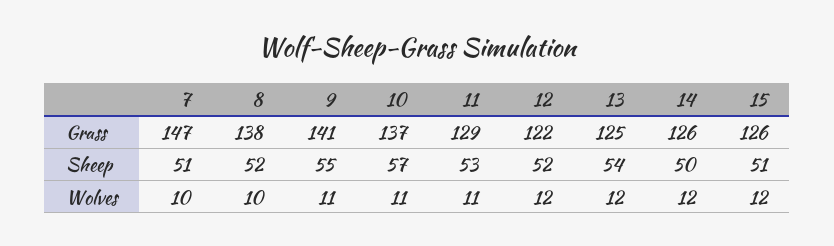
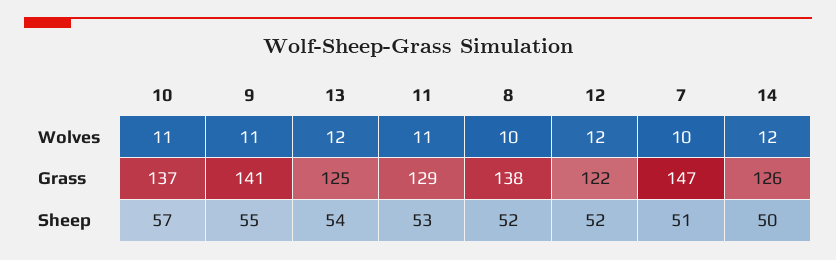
  {
    "7": {
      "Grass": 147,
      "Sheep": 51,
      "Wolves": 10
    },
    "8": {
      "Grass": 138,
      "Sheep": 52,
      "Wolves": 10
    },
    "9": {
      "Grass": 141,
      "Sheep": 55,
      "Wolves": 11
    },
    "10": {
      "Grass": 137,
      "Sheep": 57,
      "Wolves": 11
    },
    "11": {
      "Grass": 129,
      "Sheep": 53,
      "Wolves": 11
    },
    "12": {
      "Grass": 122,
      "Sheep": 52,
      "Wolves": 12
    },
    "13": {
      "Grass": 125,
      "Sheep": 54,
      "Wolves": 12
    },
    "14": {
      "Grass": 126,
      "Sheep": 50,
      "Wolves": 12
-   },
+   }
-   "15": {
-     "Grass": 126,
-     "Sheep": 51,
-     "Wolves": 12
-   }
  }

